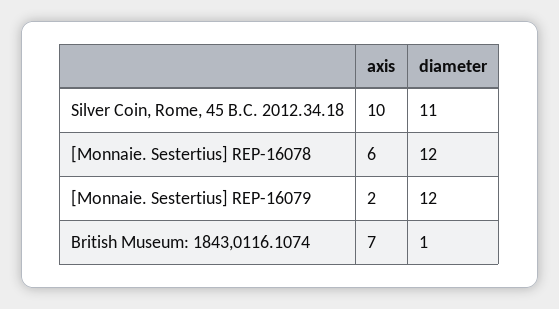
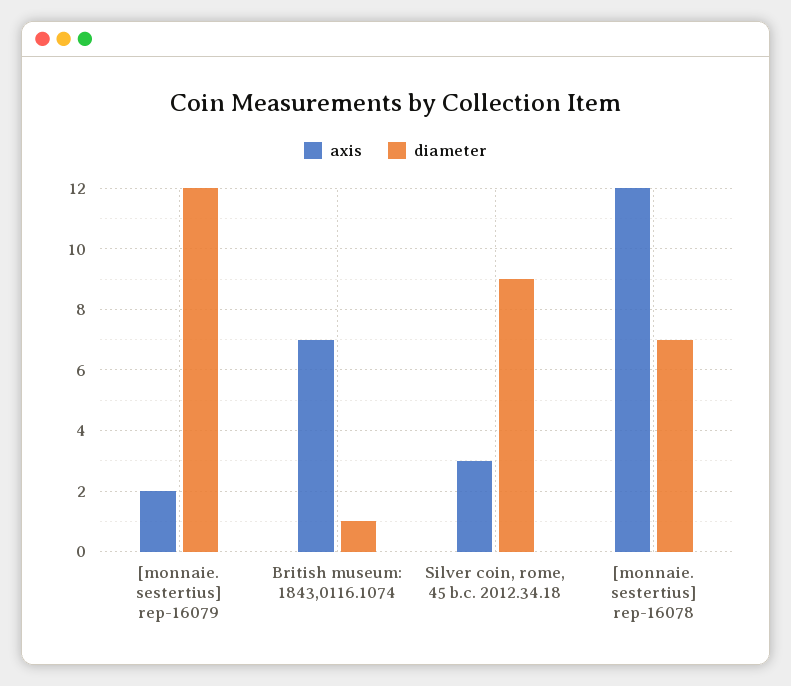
  {
    "axis": {
-     "Silver Coin, Rome, 45 B.C. 2012.34.18": 10,
+     "Silver Coin, Rome, 45 B.C. 2012.34.18": 3,
-     "[Monnaie. Sestertius] REP-16078": 6,
+     "[Monnaie. Sestertius] REP-16078": 12,
      "[Monnaie. Sestertius] REP-16079": 2,
      "British Museum: 1843,0116.1074": 7
    },
    "diameter": {
-     "Silver Coin, Rome, 45 B.C. 2012.34.18": 11,
+     "Silver Coin, Rome, 45 B.C. 2012.34.18": 9,
-     "[Monnaie. Sestertius] REP-16078": 12,
+     "[Monnaie. Sestertius] REP-16078": 7,
      "[Monnaie. Sestertius] REP-16079": 12,
      "British Museum: 1843,0116.1074": 1
    }
  }

